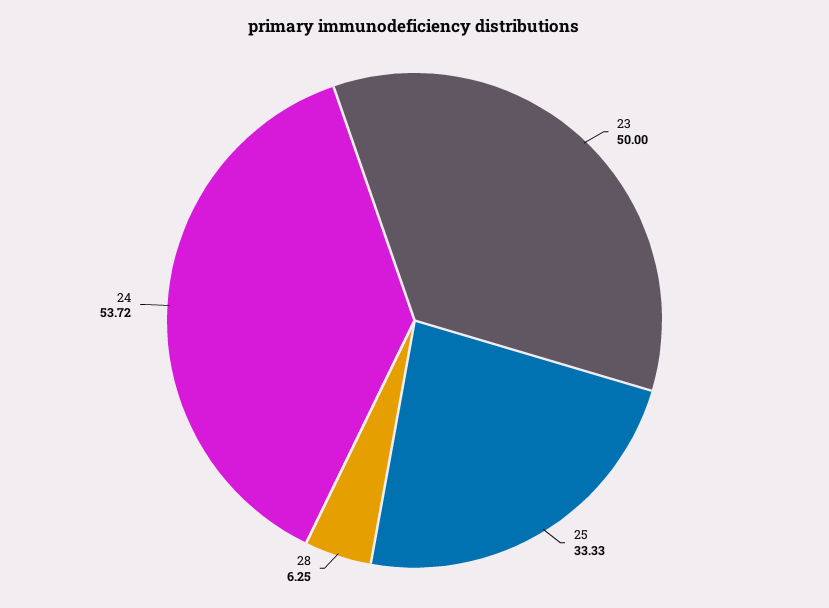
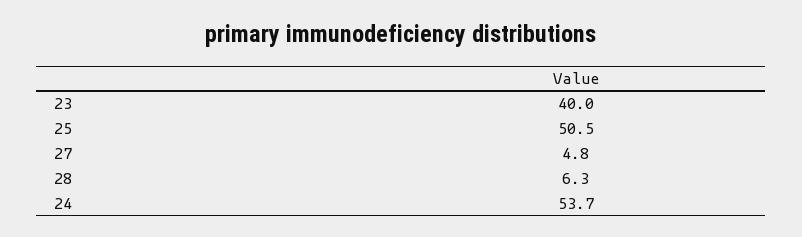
  {
-   "23": 50,
+   "23": 40,
-   "25": 33.33,
+   "25": 50.5,
    "28": 6.25,
-   "24": 53.72
+   "24": 53.72,
+   "27": 4.8
  }

